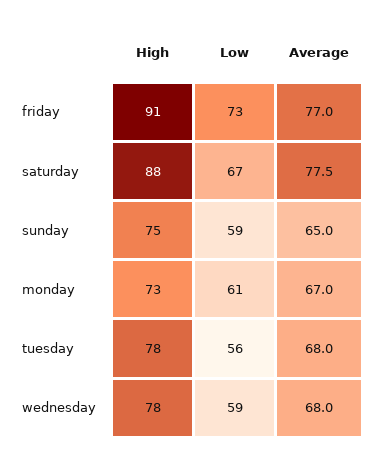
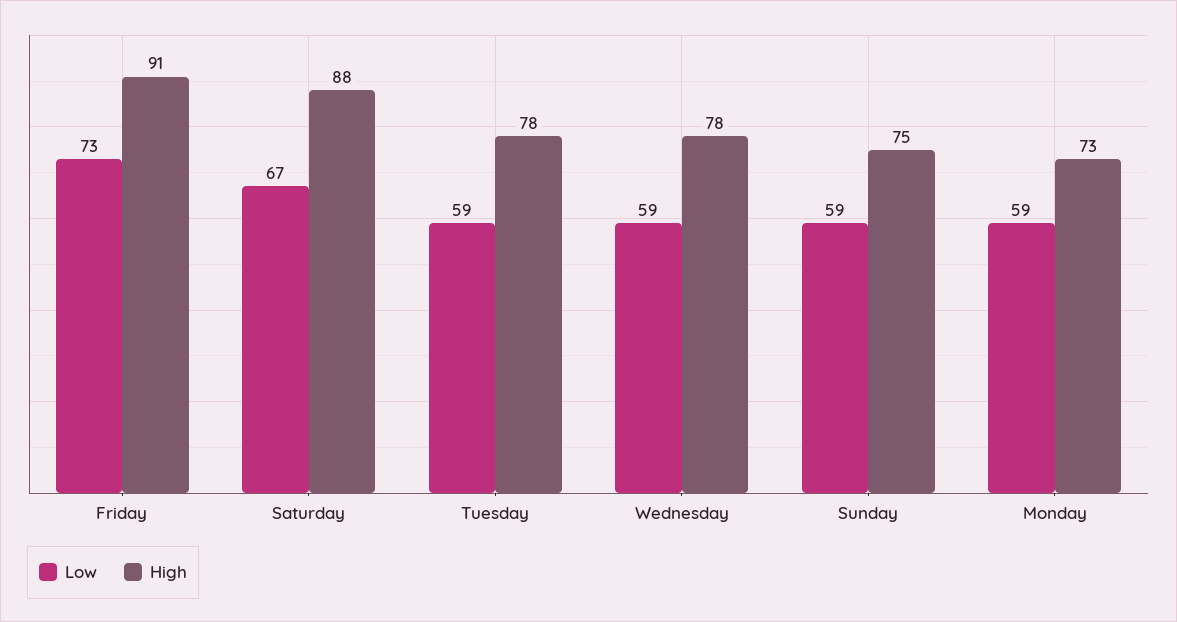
  {
    "High": {
      "friday": 91,
      "saturday": 88,
      "sunday": 75,
      "monday": 73,
      "tuesday": 78,
      "wednesday": 78
    },
    "Low": {
      "friday": 73,
      "saturday": 67,
      "sunday": 59,
-     "monday": 61,
+     "monday": 59,
-     "tuesday": 56,
+     "tuesday": 59,
      "wednesday": 59
-   },
+   }
-   "Average": {
-     "friday": 77,
-     "saturday": 77.5,
-     "sunday": 65,
-     "monday": 67,
-     "tuesday": 68,
-     "wednesday": 68
-   }
  }

